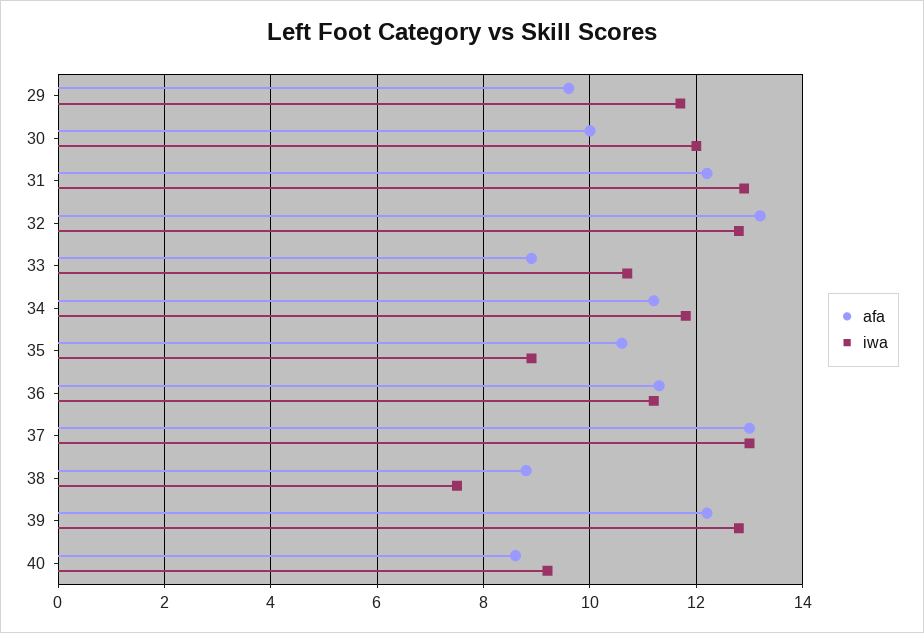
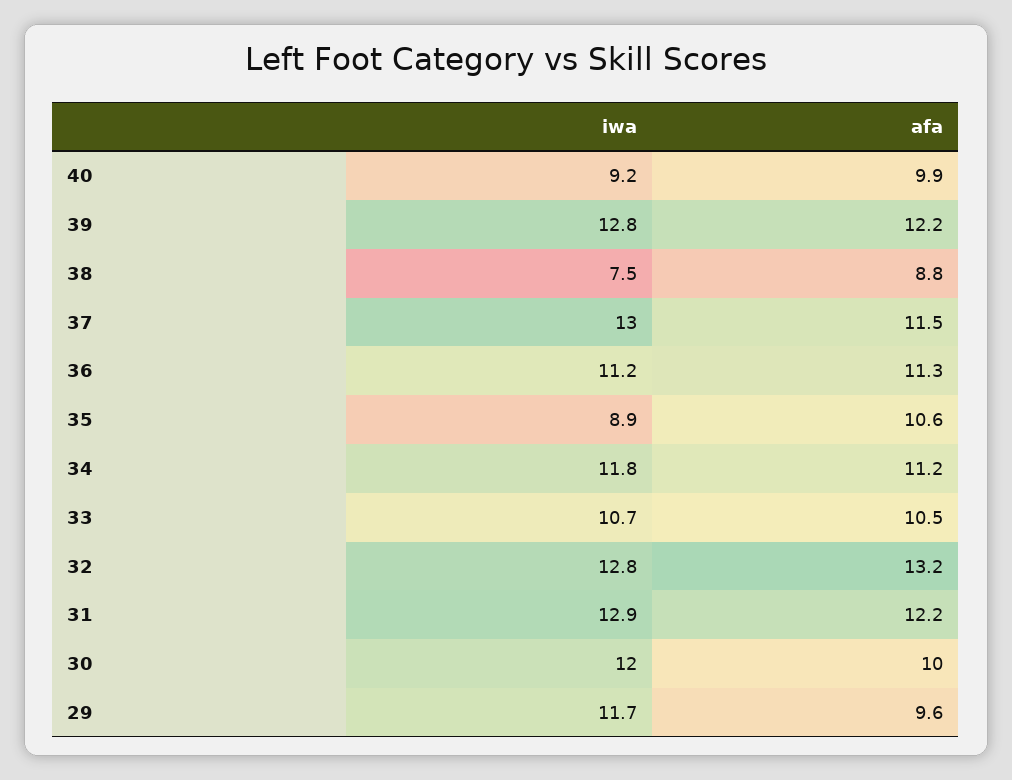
  {
    "afa": {
      "29": 9.6,
      "30": 10,
      "31": 12.2,
      "32": 13.2,
-     "33": 9,
+     "33": 10.5,
      "34": 11.2,
      "35": 10.6,
      "36": 11.3,
-     "37": 13,
+     "37": 11.5,
      "38": 8.8,
      "39": 12.2,
-     "40": 8.5
+     "40": 9.9
    },
    "iwa": {
      "29": 11.7,
      "30": 12,
      "31": 12.9,
      "32": 12.8,
      "33": 10.7,
      "34": 11.8,
      "35": 8.9,
      "36": 11.2,
      "37": 13,
      "38": 7.5,
      "39": 12.8,
      "40": 9.2
    }
  }

